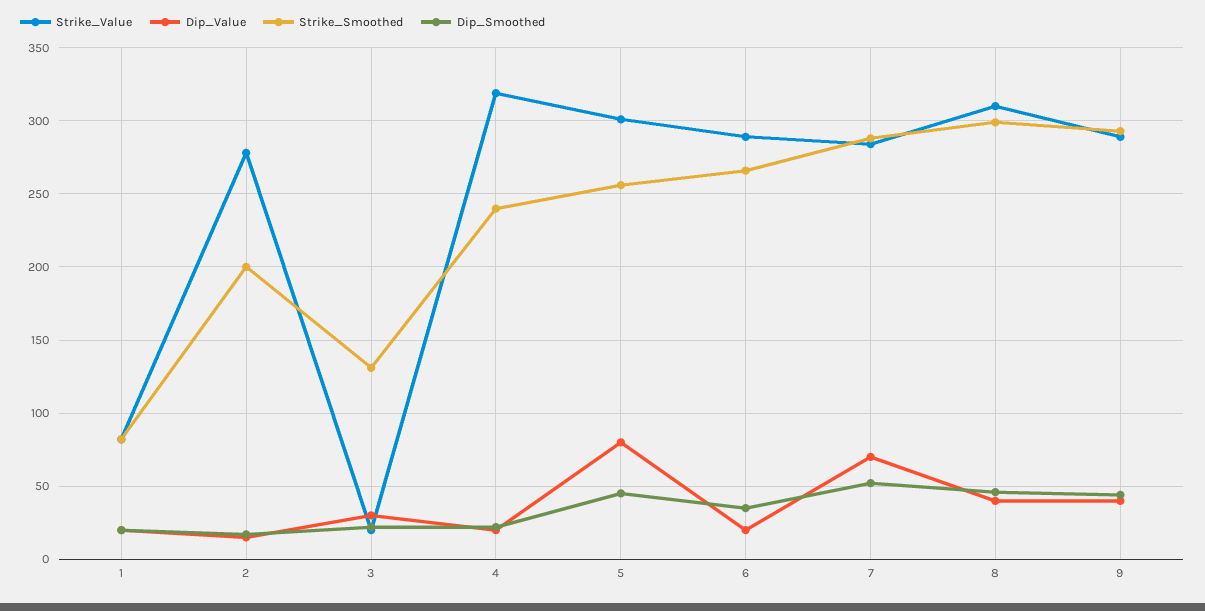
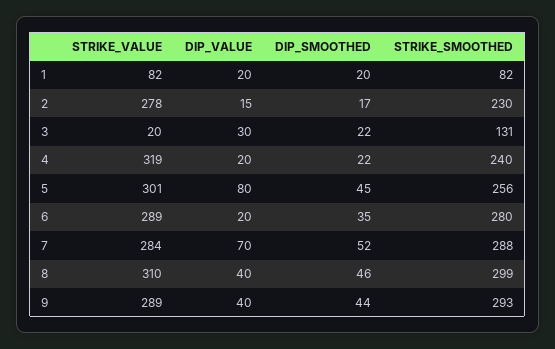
  {
    "Strike_Value": {
      "1": 82,
      "2": 278,
      "3": 20,
      "4": 319,
      "5": 301,
      "6": 289,
      "7": 284,
      "8": 310,
      "9": 289
    },
    "Dip_Value": {
      "1": 20,
      "2": 15,
      "3": 30,
      "4": 20,
      "5": 80,
      "6": 20,
      "7": 70,
      "8": 40,
      "9": 40
    },
    "Strike_Smoothed": {
      "1": 82,
-     "2": 200,
+     "2": 230,
      "3": 131,
      "4": 240,
      "5": 256,
-     "6": 265,
+     "6": 280,
      "7": 288,
      "8": 299,
      "9": 293
    },
    "Dip_Smoothed": {
      "1": 20,
      "2": 17,
      "3": 22,
      "4": 22,
      "5": 45,
      "6": 35,
      "7": 52,
      "8": 46,
      "9": 44
    }
  }

